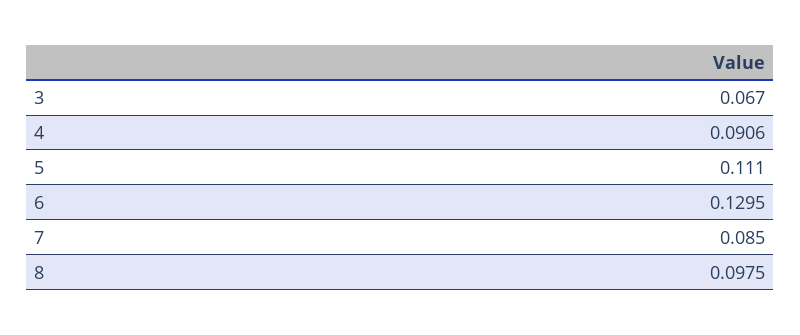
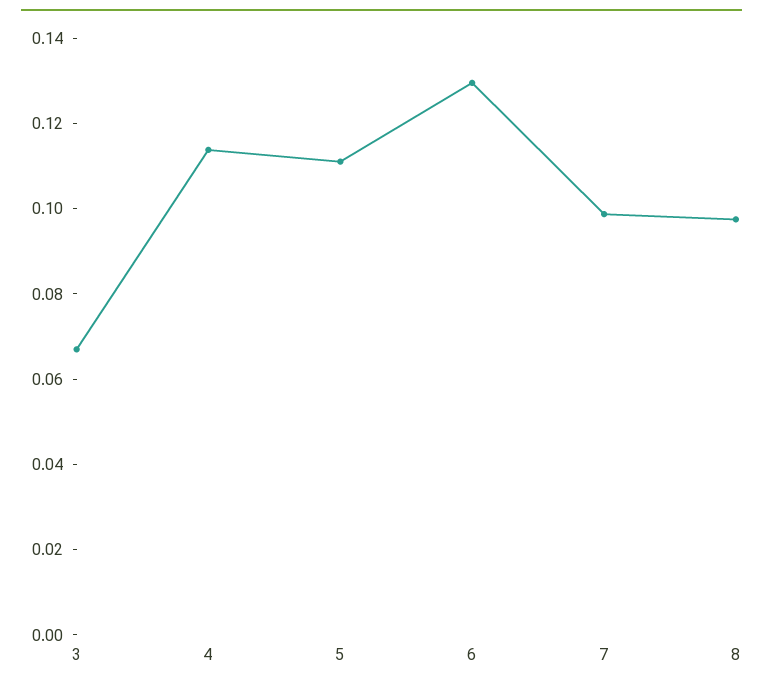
  {
    "3": 0.067,
-   "4": 0.0906,
+   "4": 0.115,
    "5": 0.111,
    "6": 0.1295,
-   "7": 0.085,
+   "7": 0.1,
    "8": 0.0975
  }

